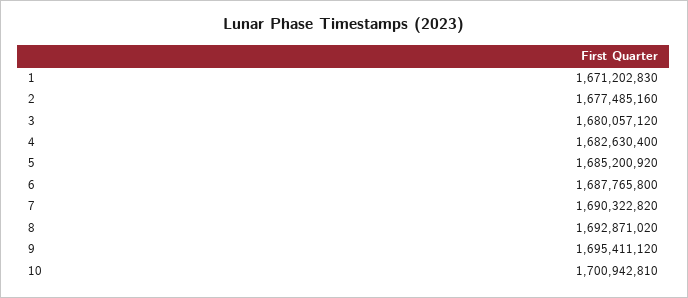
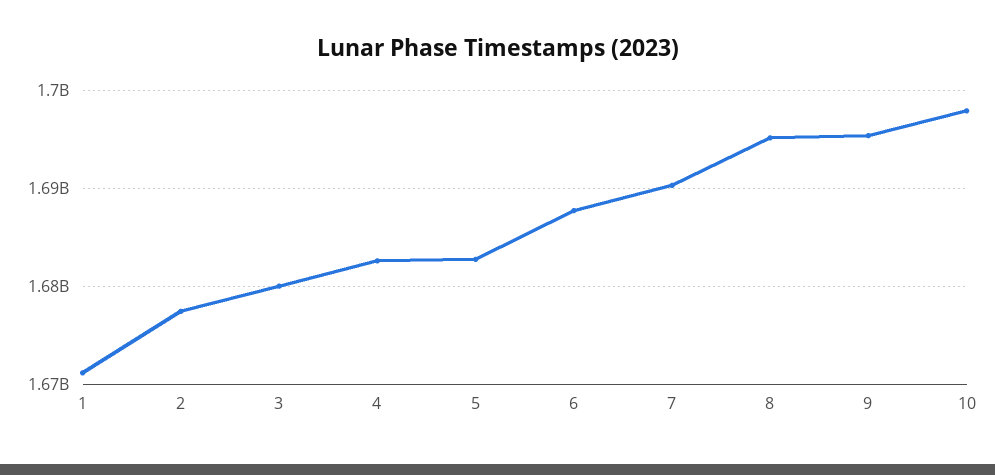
  {
    "1": 1671202830,
    "2": 1677485160,
    "3": 1680057120,
    "4": 1682630400,
-   "5": 1685200920,
+   "5": 1683000000,
    "6": 1687765800,
    "7": 1690322820,
-   "8": 1692871020,
+   "8": 1695000000,
    "9": 1695411120,
-   "10": 1700942810
+   "10": 1698000000
  }

